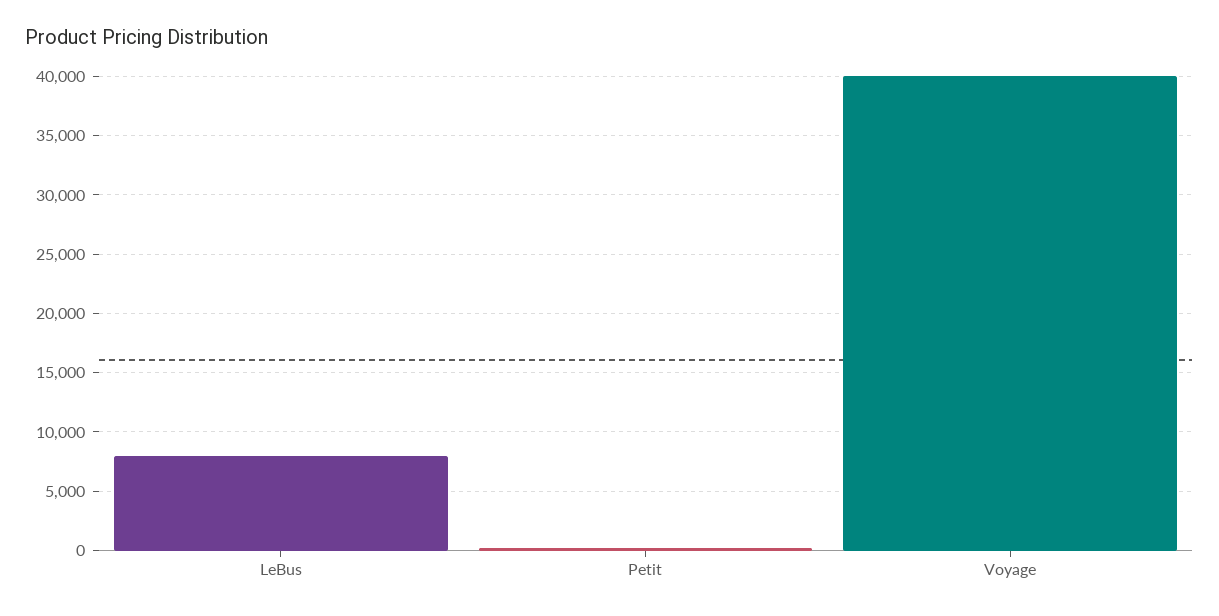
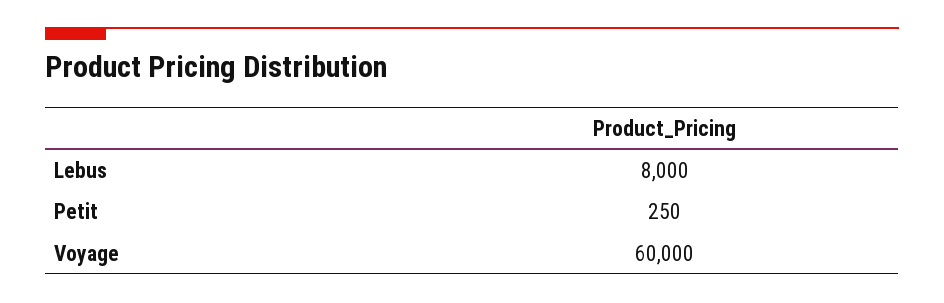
  {
    "LeBus": 8000,
    "Petit": 250,
-   "Voyage": 40000
+   "Voyage": 60000
  }

